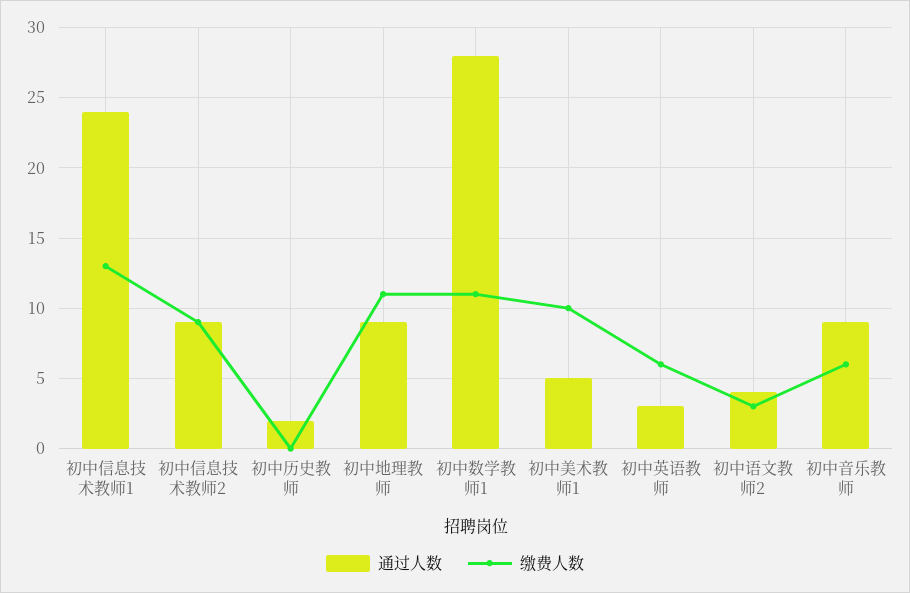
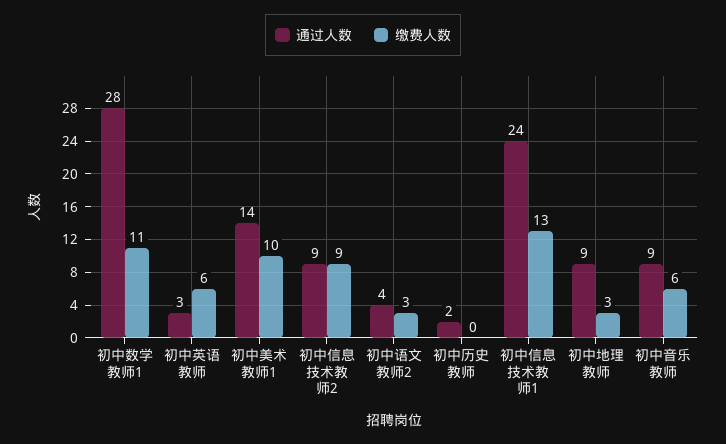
  {
    "通过人数": {
      "初中信息技术教师1": 24,
      "初中信息技术教师2": 9,
      "初中历史教师": 2,
      "初中地理教师": 9,
      "初中数学教师1": 28,
-     "初中美术教师1": 5,
+     "初中美术教师1": 14,
      "初中英语教师": 3,
      "初中语文教师2": 4,
      "初中音乐教师": 9
    },
    "缴费人数": {
      "初中信息技术教师1": 13,
      "初中信息技术教师2": 9,
      "初中历史教师": 0,
-     "初中地理教师": 11,
+     "初中地理教师": 3,
      "初中数学教师1": 11,
      "初中美术教师1": 10,
      "初中英语教师": 6,
      "初中语文教师2": 3,
      "初中音乐教师": 6
    }
  }

